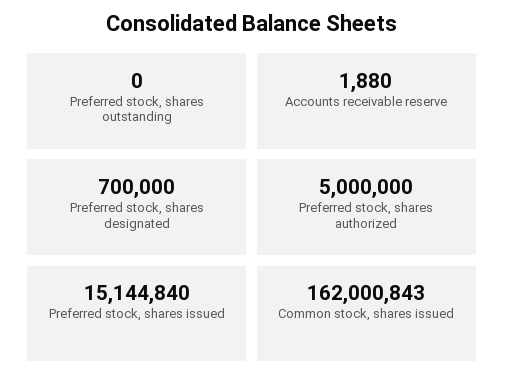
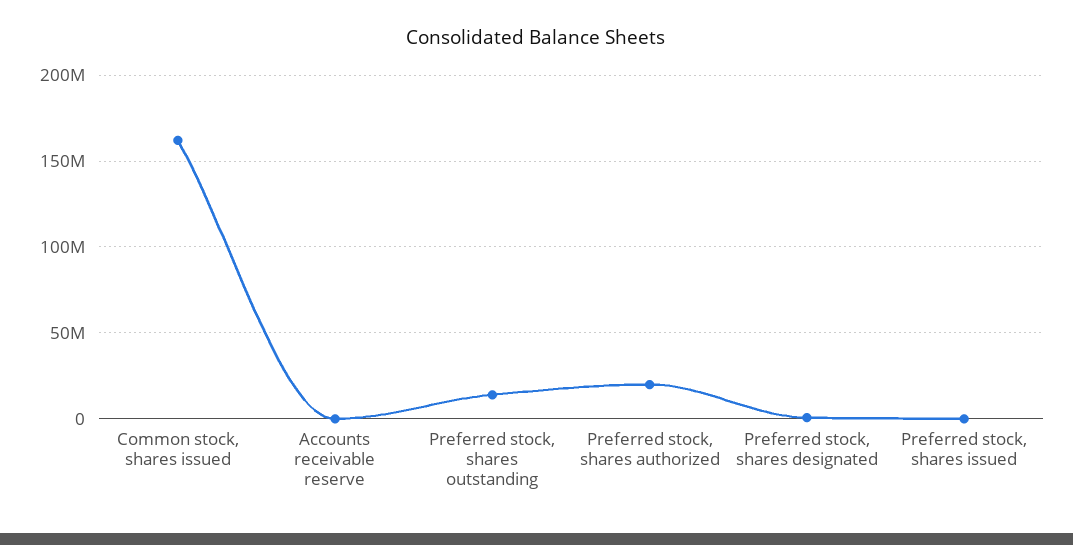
  {
-   "Preferred stock, shares outstanding": 0,
+   "Preferred stock, shares outstanding": 15000000,
    "Accounts receivable reserve": 1880,
    "Preferred stock, shares designated": 700000,
-   "Preferred stock, shares authorized": 5000000,
+   "Preferred stock, shares authorized": 20000000,
-   "Preferred stock, shares issued": 15144840,
+   "Preferred stock, shares issued": 0,
    "Common stock, shares issued": 162000843
  }

